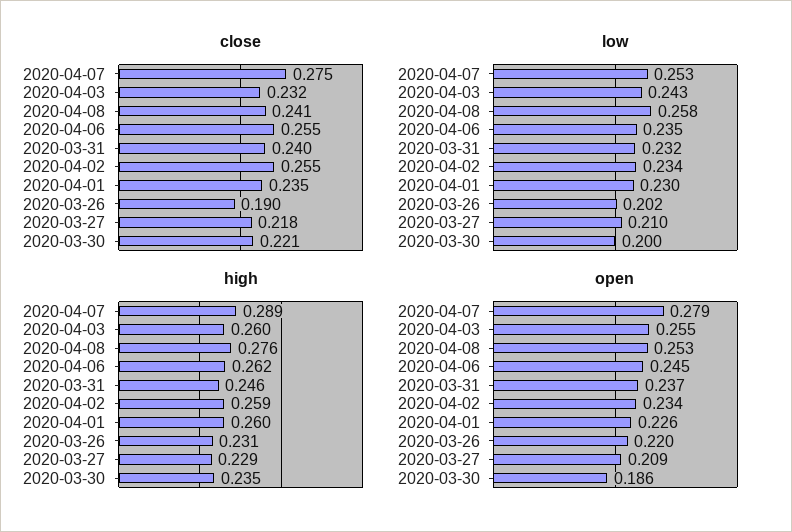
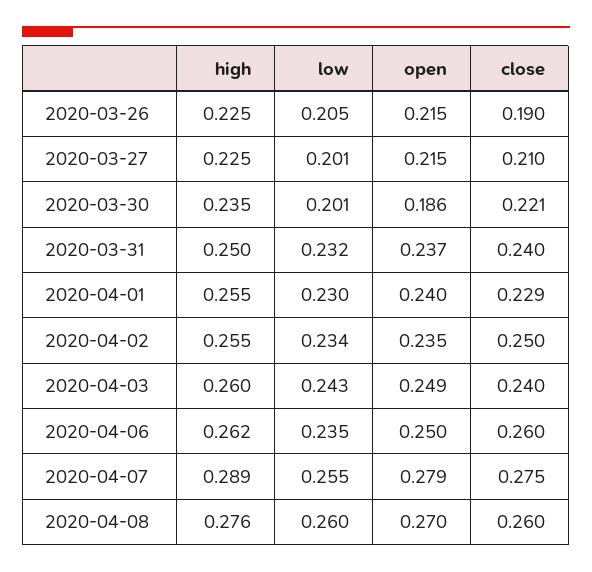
  {
    "close": {
      "2020-04-07": 0.275,
-     "2020-04-03": 0.232,
+     "2020-04-03": 0.24,
-     "2020-04-08": 0.241,
+     "2020-04-08": 0.26,
-     "2020-04-06": 0.255,
+     "2020-04-06": 0.26,
      "2020-03-31": 0.24,
-     "2020-04-02": 0.255,
+     "2020-04-02": 0.25,
-     "2020-04-01": 0.235,
+     "2020-04-01": 0.229,
      "2020-03-26": 0.19,
-     "2020-03-27": 0.218,
+     "2020-03-27": 0.21,
      "2020-03-30": 0.221
    },
    "low": {
-     "2020-04-07": 0.253,
+     "2020-04-07": 0.255,
      "2020-04-03": 0.243,
-     "2020-04-08": 0.258,
+     "2020-04-08": 0.26,
      "2020-04-06": 0.235,
      "2020-03-31": 0.232,
      "2020-04-02": 0.234,
      "2020-04-01": 0.23,
-     "2020-03-26": 0.202,
+     "2020-03-26": 0.205,
-     "2020-03-27": 0.21,
+     "2020-03-27": 0.201,
-     "2020-03-30": 0.2
+     "2020-03-30": 0.201
    },
    "high": {
      "2020-04-07": 0.289,
      "2020-04-03": 0.26,
      "2020-04-08": 0.276,
      "2020-04-06": 0.262,
-     "2020-03-31": 0.246,
+     "2020-03-31": 0.25,
-     "2020-04-02": 0.259,
+     "2020-04-02": 0.255,
-     "2020-04-01": 0.26,
+     "2020-04-01": 0.255,
-     "2020-03-26": 0.231,
+     "2020-03-26": 0.225,
-     "2020-03-27": 0.229,
+     "2020-03-27": 0.225,
      "2020-03-30": 0.235
    },
    "open": {
      "2020-04-07": 0.279,
-     "2020-04-03": 0.255,
+     "2020-04-03": 0.249,
-     "2020-04-08": 0.253,
+     "2020-04-08": 0.27,
-     "2020-04-06": 0.245,
+     "2020-04-06": 0.25,
      "2020-03-31": 0.237,
-     "2020-04-02": 0.234,
+     "2020-04-02": 0.235,
-     "2020-04-01": 0.226,
+     "2020-04-01": 0.24,
-     "2020-03-26": 0.22,
+     "2020-03-26": 0.215,
-     "2020-03-27": 0.209,
+     "2020-03-27": 0.215,
      "2020-03-30": 0.186
    }
  }

